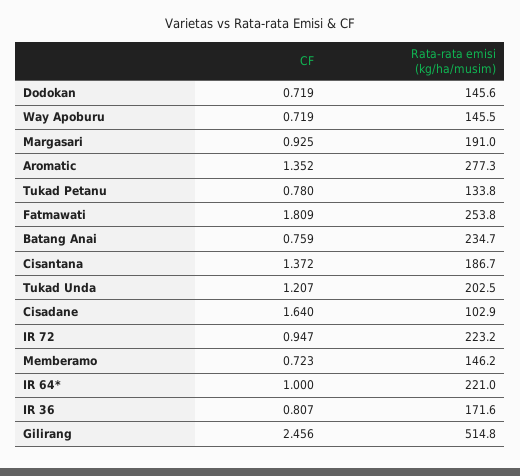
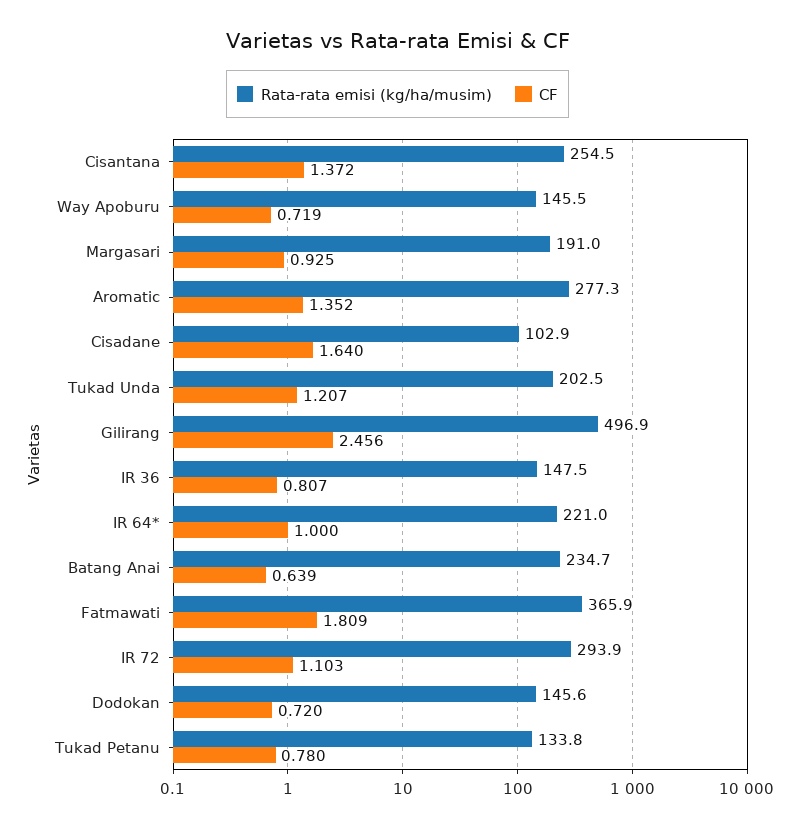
  {
    "CF": {
-     "Dodokan": 0.719,
+     "Dodokan": 0.72,
      "Way Apoburu": 0.719,
      "Margasari": 0.925,
      "Aromatic": 1.352,
      "Tukad Petanu": 0.78,
      "Fatmawati": 1.809,
-     "Batang Anai": 0.759,
+     "Batang Anai": 0.639,
      "Cisantana": 1.372,
      "Tukad Unda": 1.207,
      "Cisadane": 1.64,
-     "IR 72": 0.947,
+     "IR 72": 1.103,
-     "Memberamo": 0.723,
      "IR 64*": 1,
      "IR 36": 0.807,
      "Gilirang": 2.456
    },
    "Rata-rata emisi (kg/ha/musim)": {
      "Dodokan": 145.6,
      "Way Apoburu": 145.5,
      "Margasari": 191,
      "Aromatic": 277.3,
      "Tukad Petanu": 133.8,
-     "Fatmawati": 253.8,
+     "Fatmawati": 365.9,
      "Batang Anai": 234.7,
-     "Cisantana": 186.7,
+     "Cisantana": 254.5,
      "Tukad Unda": 202.5,
      "Cisadane": 102.9,
-     "IR 72": 223.2,
+     "IR 72": 293.9,
-     "Memberamo": 146.2,
      "IR 64*": 221,
-     "IR 36": 171.6,
+     "IR 36": 147.5,
-     "Gilirang": 514.8
+     "Gilirang": 496.9
    }
  }

